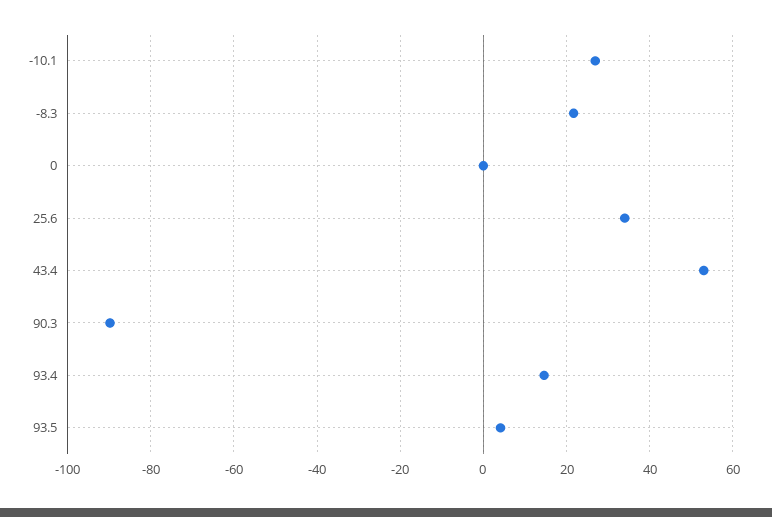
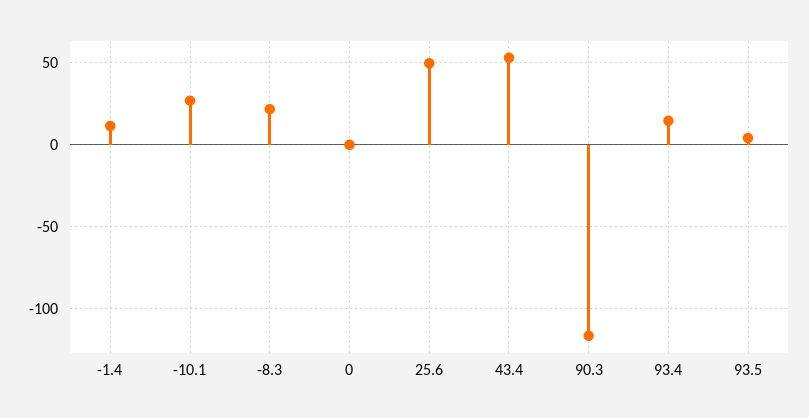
  {
    "-10.1": 26,
    "-8.3": 22,
    "0": 0,
-   "25.6": 34,
+   "25.6": 50,
    "43.4": 54,
-   "90.3": -90,
+   "90.3": -115,
    "93.4": 14,
-   "93.5": 4
+   "93.5": 4,
+   "-1.4": 10
  }

